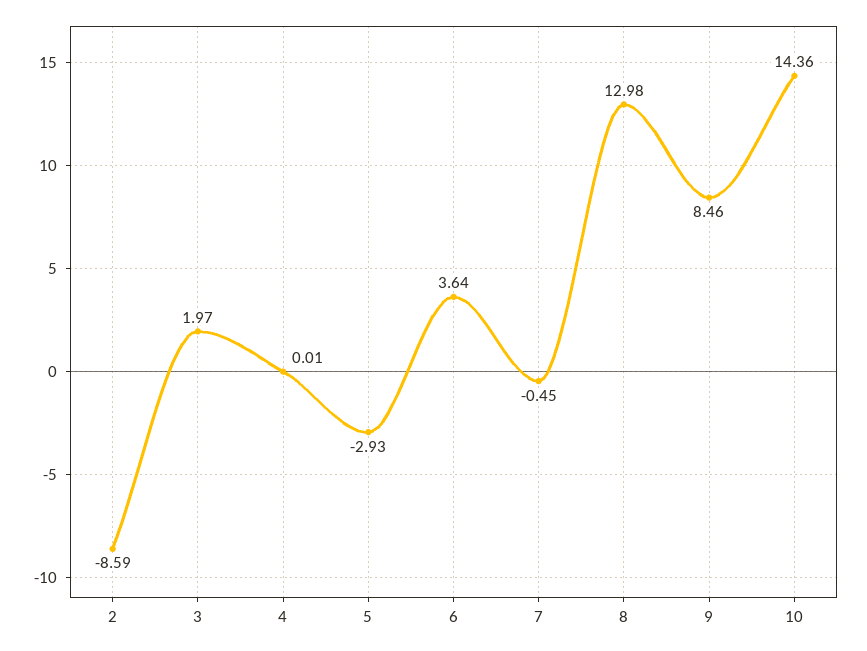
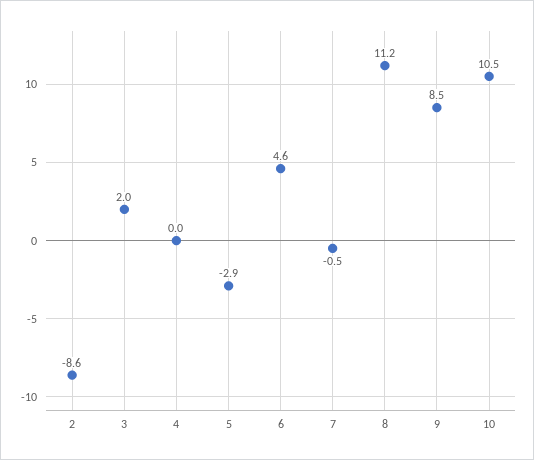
  {
    "2": -8.59,
    "3": 1.97,
    "4": 0.01,
    "5": -2.93,
-   "6": 3.64,
+   "6": 4.6,
    "7": -0.45,
-   "8": 12.98,
+   "8": 11.2,
    "9": 8.46,
-   "10": 14.36
+   "10": 10.5
  }

